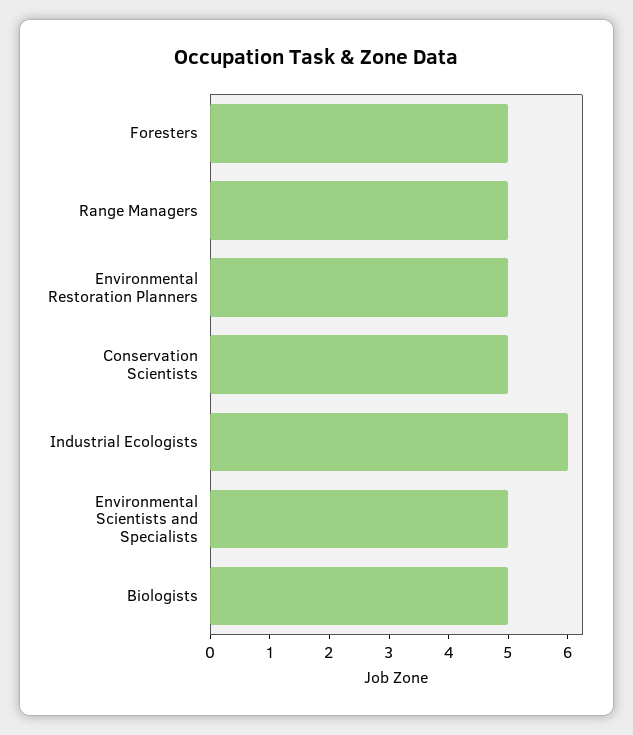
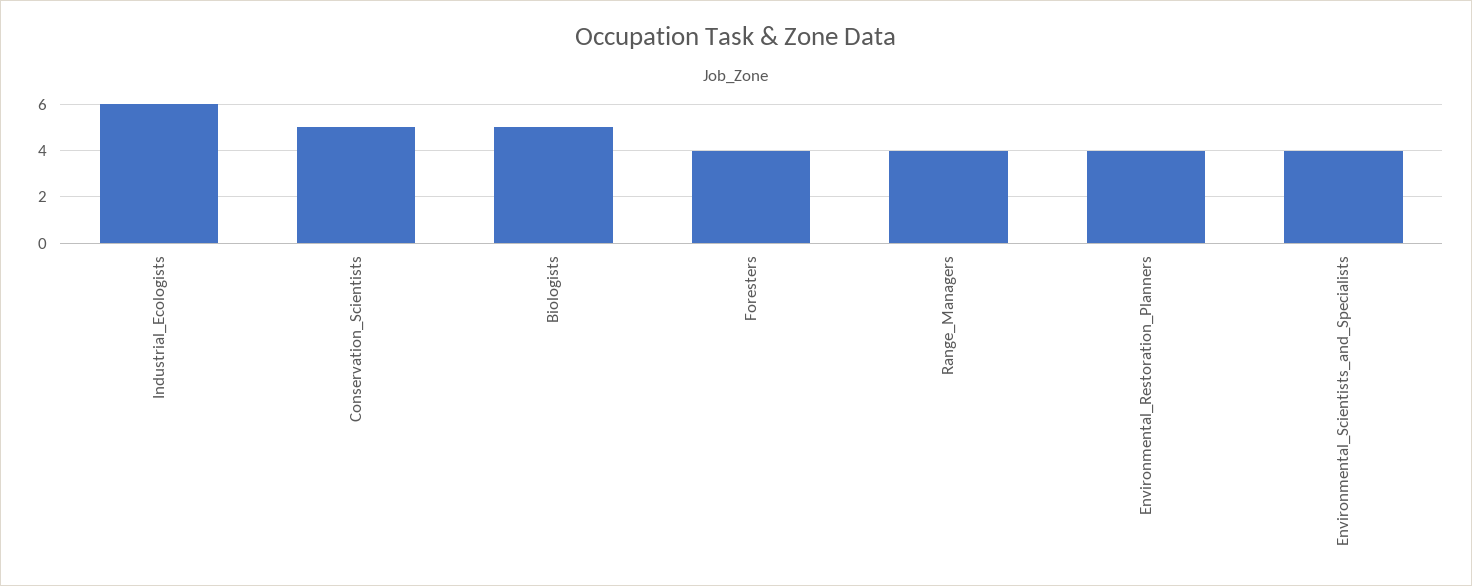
  {
-   "Foresters": 5,
+   "Foresters": 4,
-   "Range Managers": 5,
+   "Range Managers": 4,
-   "Environmental Restoration Planners": 5,
+   "Environmental Restoration Planners": 4,
    "Conservation Scientists": 5,
    "Industrial Ecologists": 6,
-   "Environmental Scientists and Specialists": 5,
+   "Environmental Scientists and Specialists": 4,
    "Biologists": 5
  }

